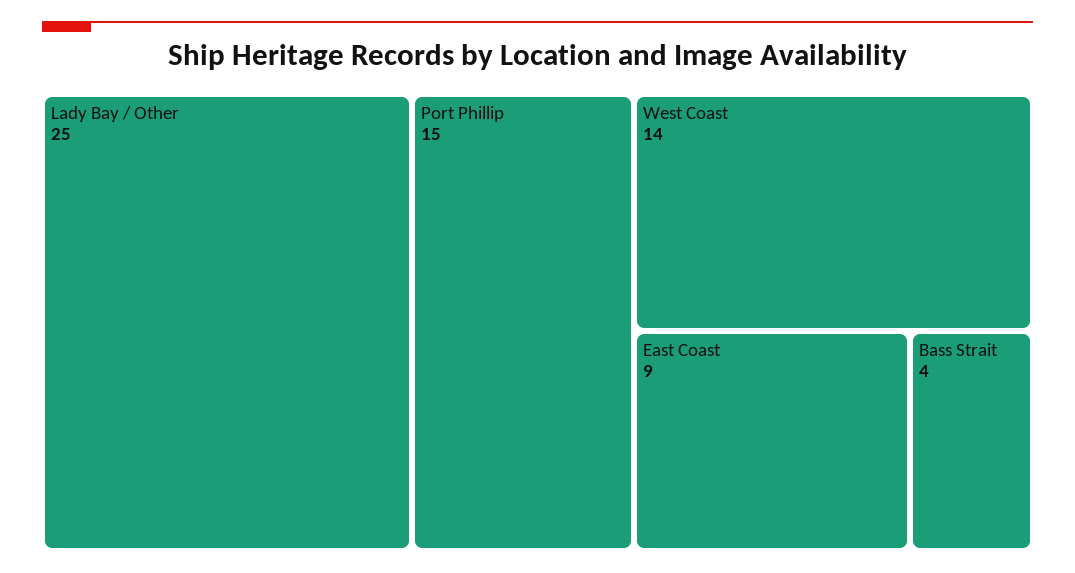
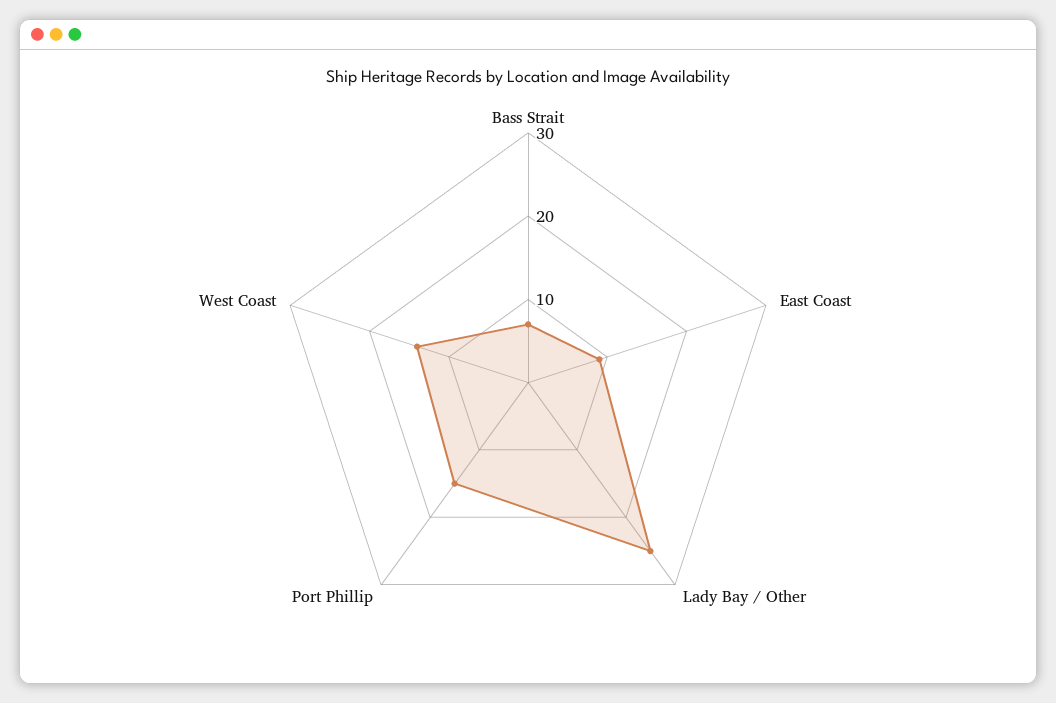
  {
    "Lady Bay / Other": 25,
    "Port Phillip": 15,
    "West Coast": 14,
    "East Coast": 9,
-   "Bass Strait": 4
+   "Bass Strait": 7
  }

